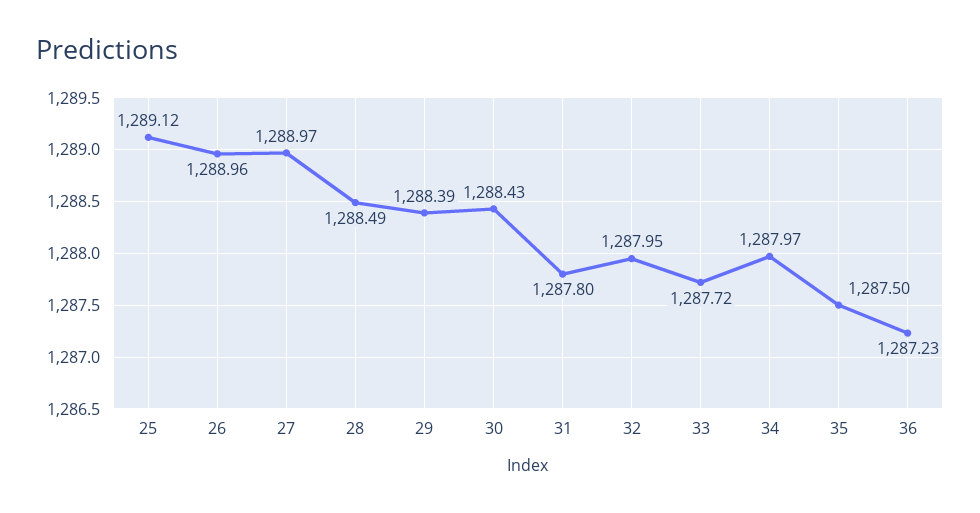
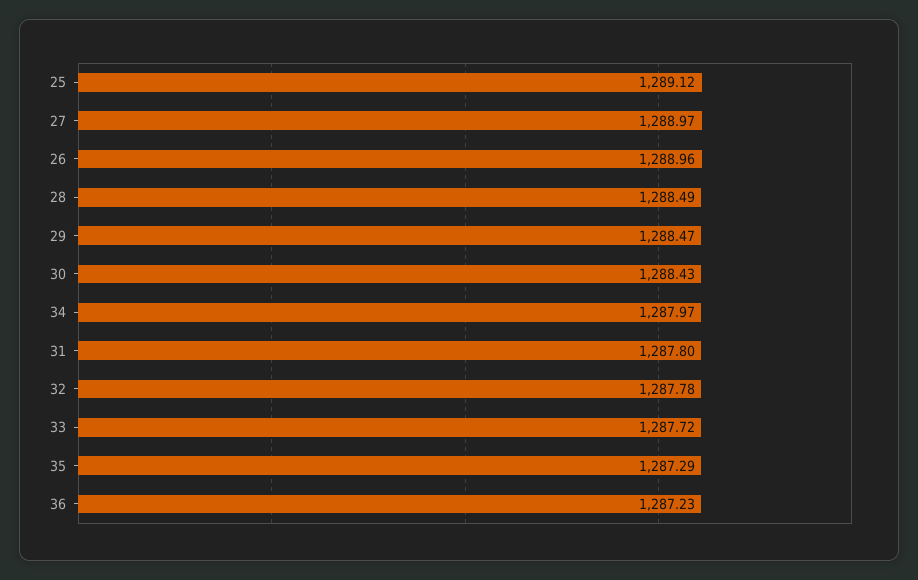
  {
    "25": 1289.12,
    "26": 1288.96,
    "27": 1288.97,
    "28": 1288.49,
-   "29": 1288.39,
+   "29": 1288.47,
    "30": 1288.43,
    "31": 1287.8,
-   "32": 1287.95,
+   "32": 1287.78,
    "33": 1287.72,
    "34": 1287.97,
-   "35": 1287.5,
+   "35": 1287.29,
    "36": 1287.23
  }

